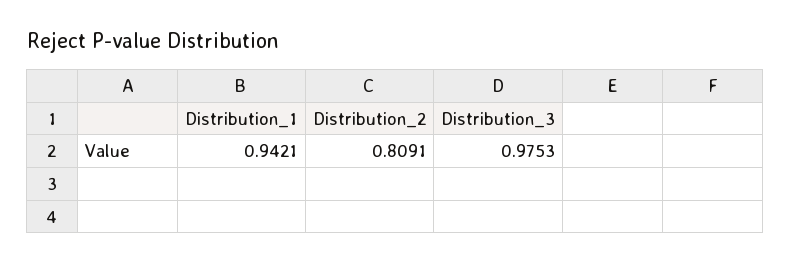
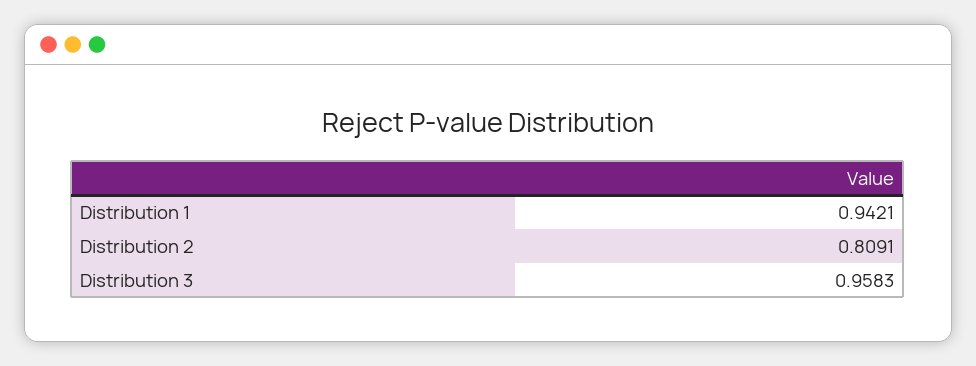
  {
    "Distribution_1": 0.9421,
    "Distribution_2": 0.8091,
-   "Distribution_3": 0.9753
+   "Distribution_3": 0.9583
  }

